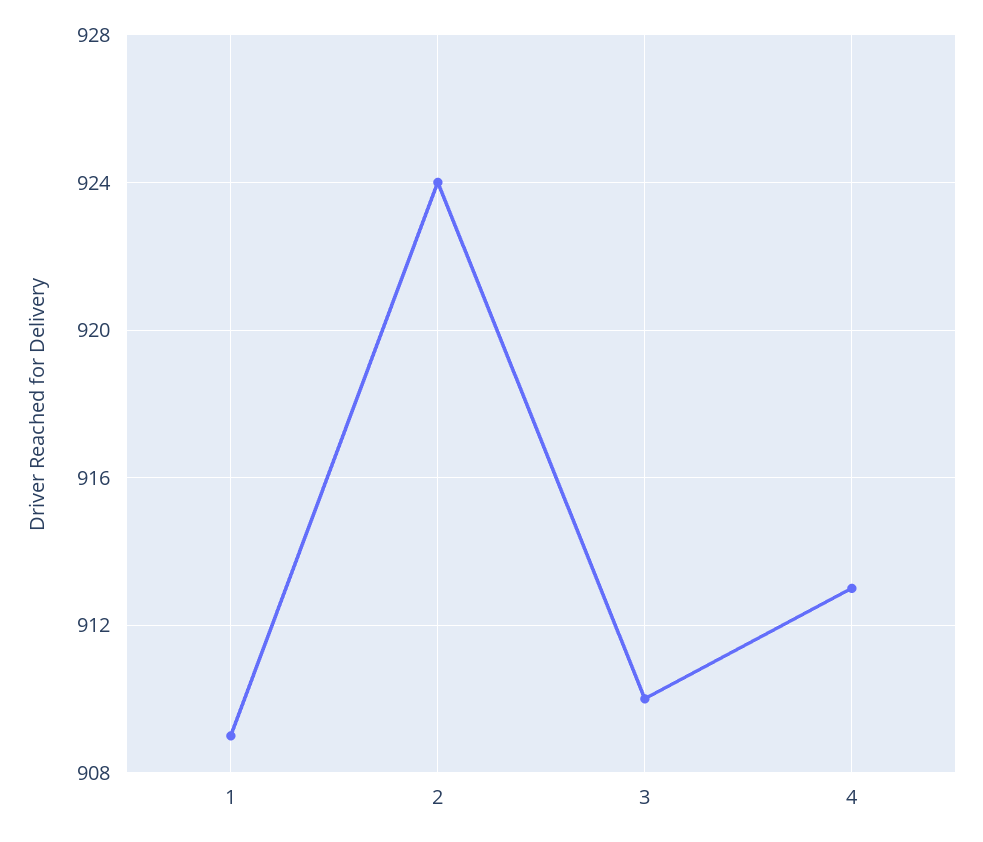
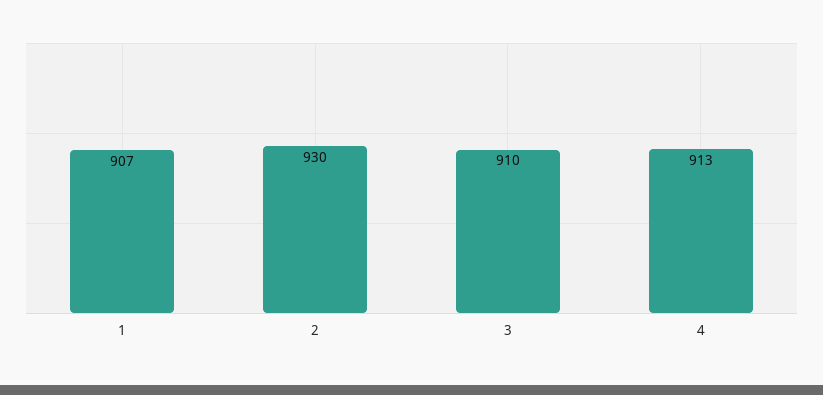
  {
-   "1": 909,
+   "1": 907,
-   "2": 924,
+   "2": 930,
    "3": 910,
    "4": 913
  }

